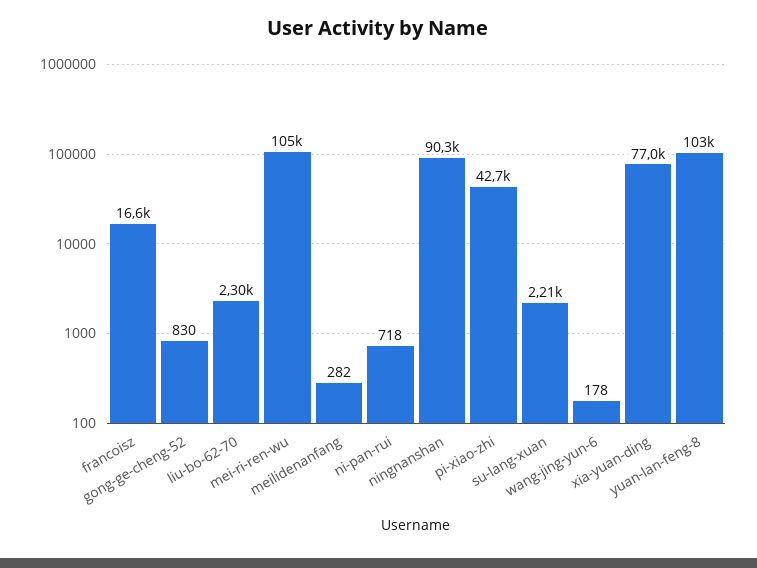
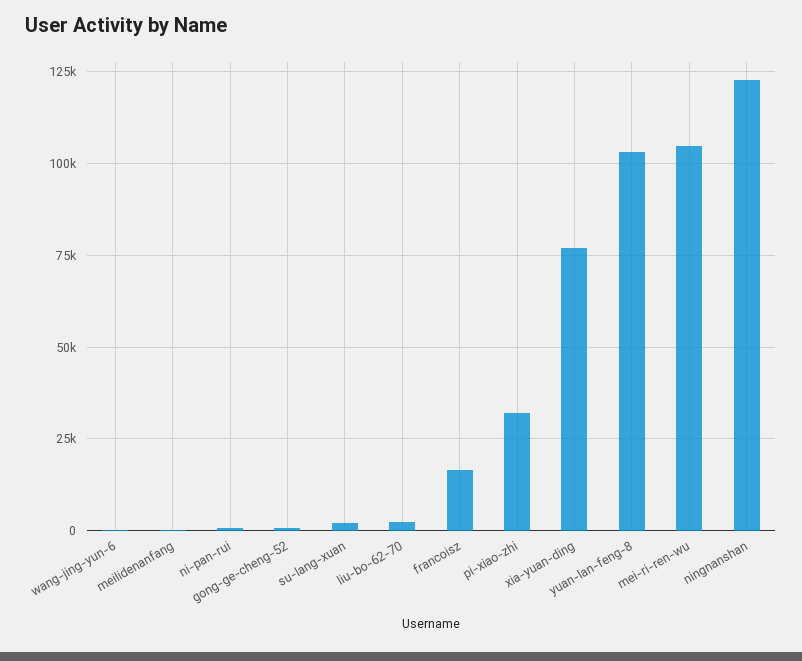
  {
    "francoisz": 16600,
    "gong-ge-cheng-52": 830,
    "liu-bo-62-70": 2300,
    "mei-ri-ren-wu": 105000,
    "meilidenanfang": 282,
    "ni-pan-rui": 718,
-   "ningnanshan": 90300,
+   "ningnanshan": 122500,
-   "pi-xiao-zhi": 42700,
+   "pi-xiao-zhi": 32500,
    "su-lang-xuan": 2210,
    "wang-jing-yun-6": 178,
    "xia-yuan-ding": 77000,
    "yuan-lan-feng-8": 103000
  }

